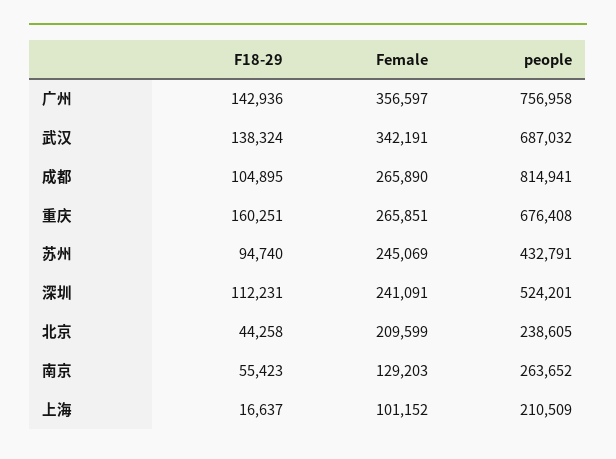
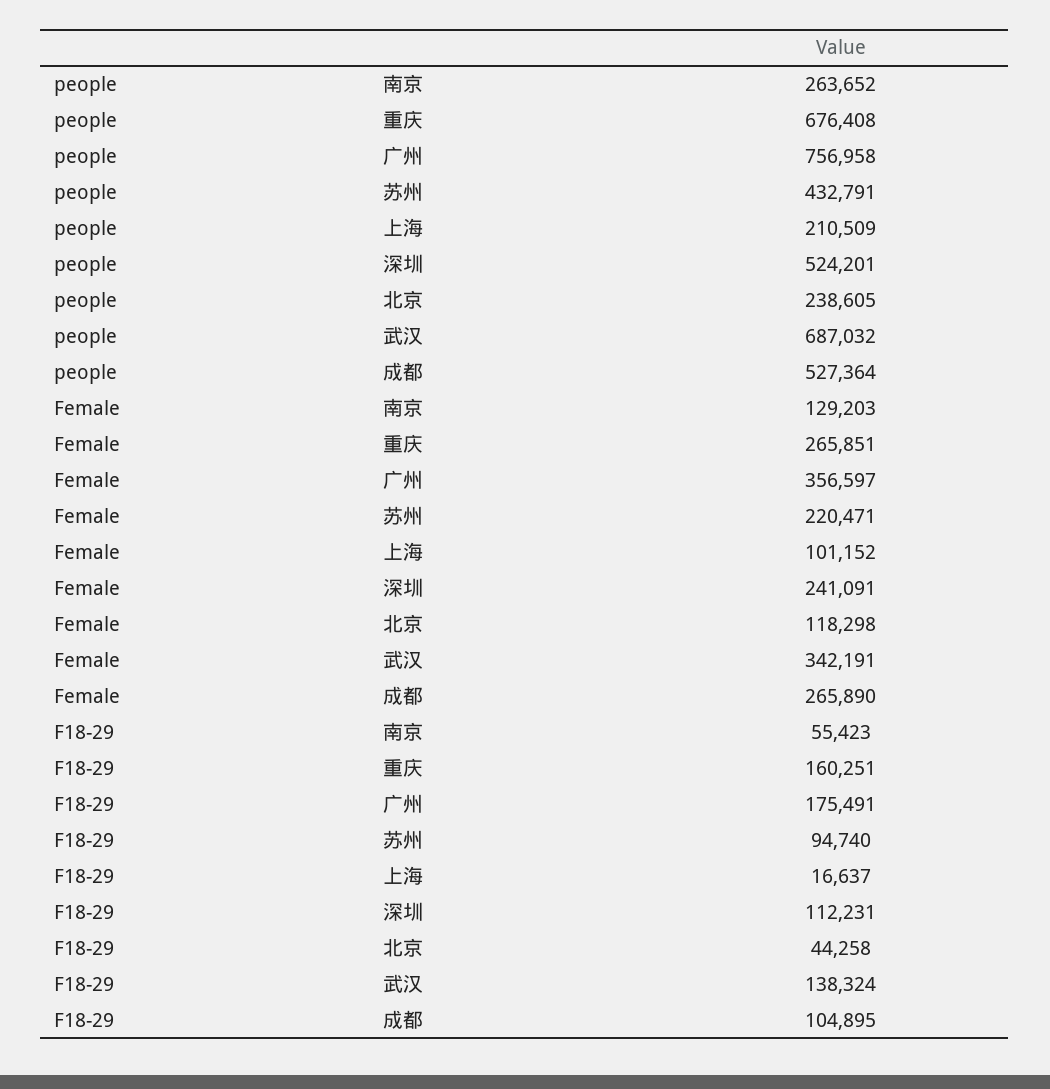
  {
    "F18-29": {
-     "广州": 142936,
+     "广州": 175491,
      "武汉": 138324,
      "成都": 104895,
      "重庆": 160251,
      "苏州": 94740,
      "深圳": 112231,
      "北京": 44258,
      "南京": 55423,
      "上海": 16637
    },
    "Female": {
      "广州": 356597,
      "武汉": 342191,
      "成都": 265890,
      "重庆": 265851,
-     "苏州": 245069,
+     "苏州": 220471,
      "深圳": 241091,
-     "北京": 209599,
+     "北京": 118298,
      "南京": 129203,
      "上海": 101152
    },
    "people": {
      "广州": 756958,
      "武汉": 687032,
-     "成都": 814941,
+     "成都": 527364,
      "重庆": 676408,
      "苏州": 432791,
      "深圳": 524201,
      "北京": 238605,
      "南京": 263652,
      "上海": 210509
    }
  }

